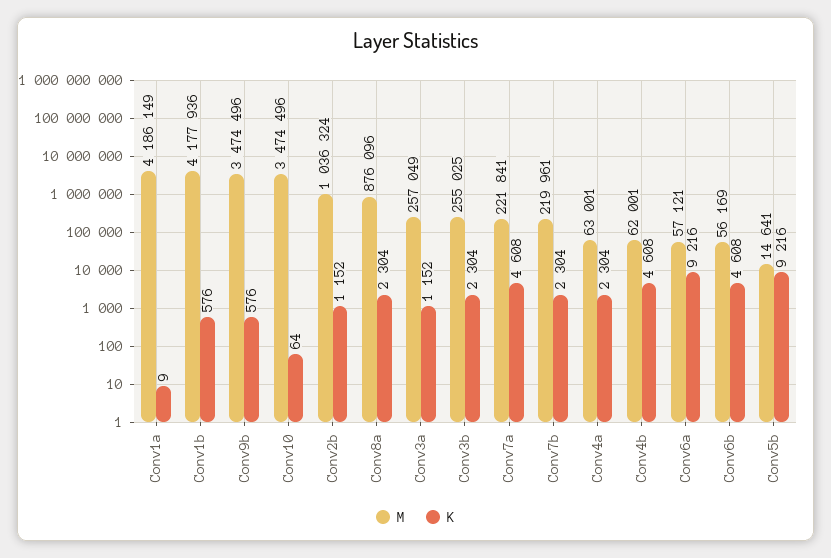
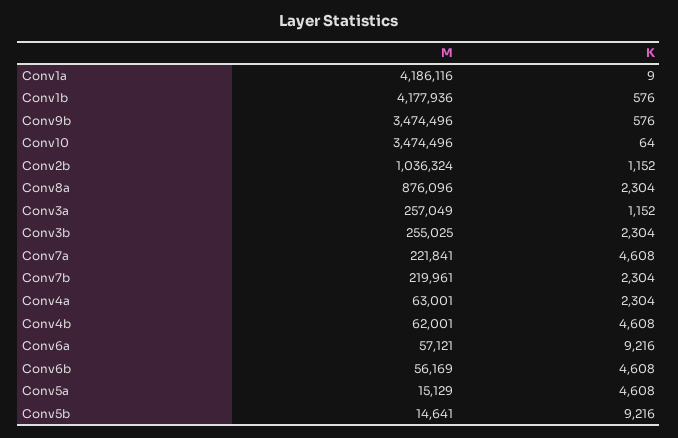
  {
    "M": {
-     "Conv1a": 4186149,
+     "Conv1a": 4186116,
      "Conv1b": 4177936,
      "Conv9b": 3474496,
      "Conv10": 3474496,
      "Conv2b": 1036324,
      "Conv8a": 876096,
      "Conv3a": 257049,
      "Conv3b": 255025,
      "Conv7a": 221841,
      "Conv7b": 219961,
      "Conv4a": 63001,
      "Conv4b": 62001,
      "Conv6a": 57121,
      "Conv6b": 56169,
-     "Conv5b": 14641
+     "Conv5b": 14641,
+     "Conv5a": 15129
    },
    "K": {
      "Conv1a": 9,
      "Conv1b": 576,
      "Conv9b": 576,
      "Conv10": 64,
      "Conv2b": 1152,
      "Conv8a": 2304,
      "Conv3a": 1152,
      "Conv3b": 2304,
      "Conv7a": 4608,
      "Conv7b": 2304,
      "Conv4a": 2304,
      "Conv4b": 4608,
      "Conv6a": 9216,
      "Conv6b": 4608,
-     "Conv5b": 9216
+     "Conv5b": 9216,
+     "Conv5a": 4608
    }
  }

